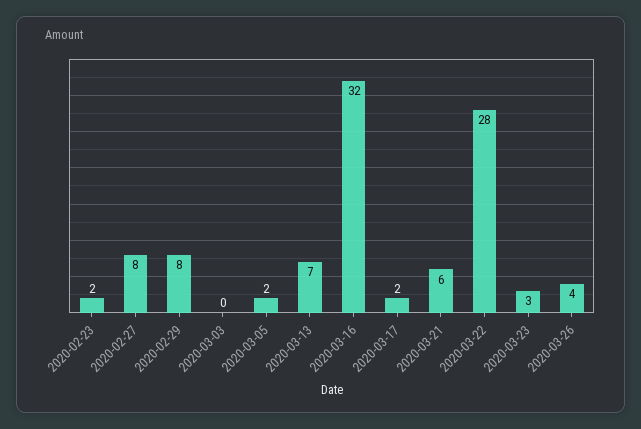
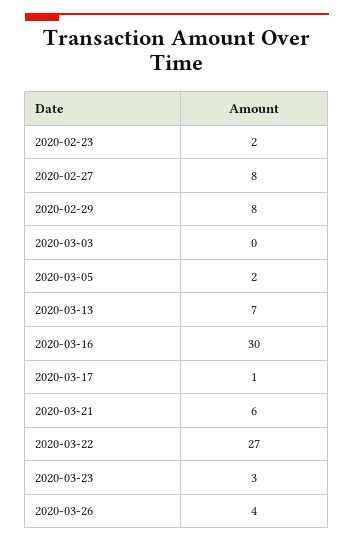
  {
    "2020-02-23": 2,
    "2020-02-27": 8,
    "2020-02-29": 8,
    "2020-03-03": 0,
    "2020-03-05": 2,
    "2020-03-13": 7,
-   "2020-03-16": 32,
+   "2020-03-16": 30,
-   "2020-03-17": 2,
+   "2020-03-17": 1,
    "2020-03-21": 6,
-   "2020-03-22": 28,
+   "2020-03-22": 27,
    "2020-03-23": 3,
    "2020-03-26": 4
  }

